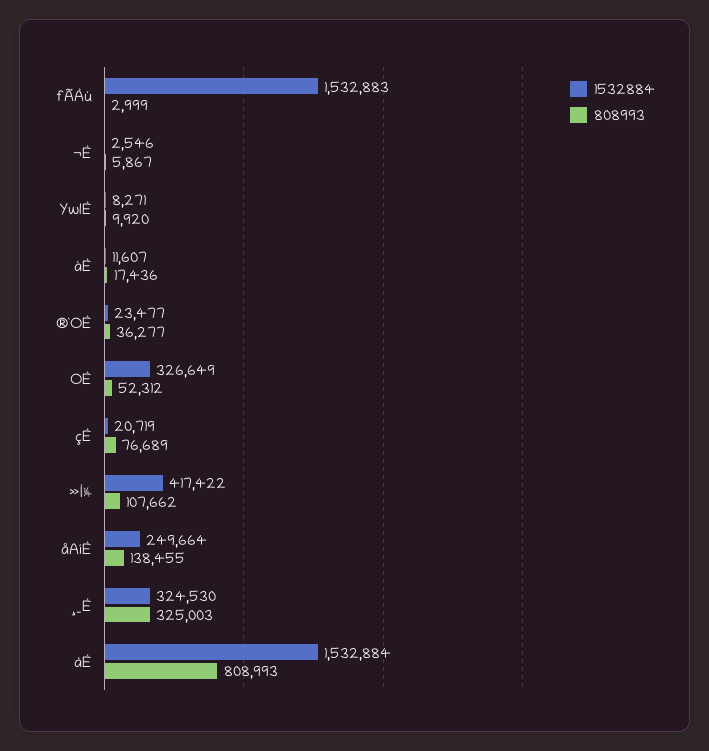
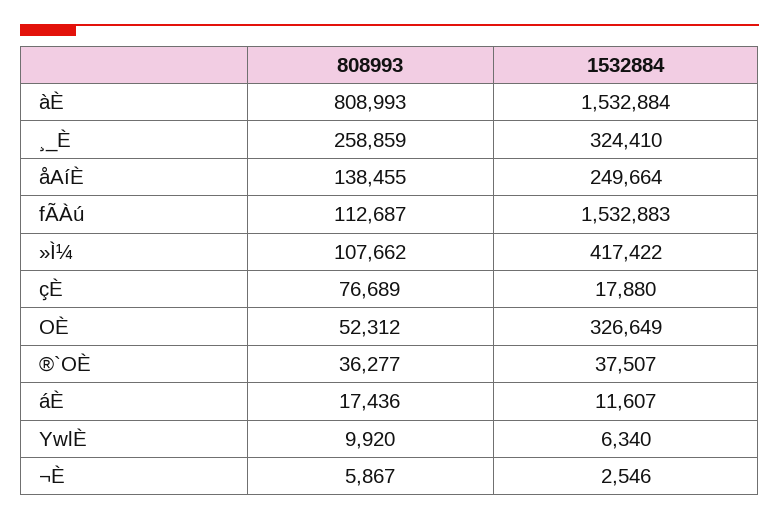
  {
    "1532884": {
      "fÃÀú": 1532883,
      "¬È": 2546,
-     "YwlÈ": 8271,
+     "YwlÈ": 6340,
      "áÈ": 11607,
-     "®`OÈ": 23477,
+     "®`OÈ": 37507,
      "OÈ": 326649,
-     "çÈ": 20719,
+     "çÈ": 17880,
      "»Ì¼": 417422,
      "åAíÈ": 249664,
-     "¸_È": 324530,
+     "¸_È": 324410,
      "àÈ": 1532884
    },
    "808993": {
-     "fÃÀú": 2999,
+     "fÃÀú": 112687,
      "¬È": 5867,
      "YwlÈ": 9920,
      "áÈ": 17436,
      "®`OÈ": 36277,
      "OÈ": 52312,
      "çÈ": 76689,
      "»Ì¼": 107662,
      "åAíÈ": 138455,
-     "¸_È": 325003,
+     "¸_È": 258859,
      "àÈ": 808993
    }
  }

